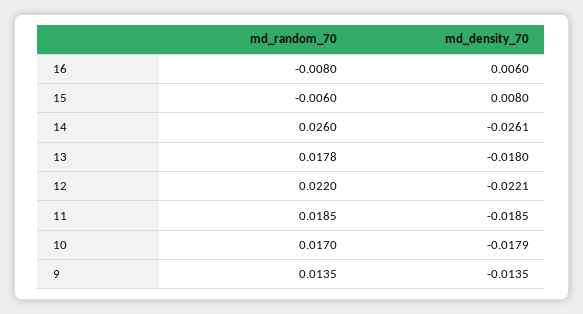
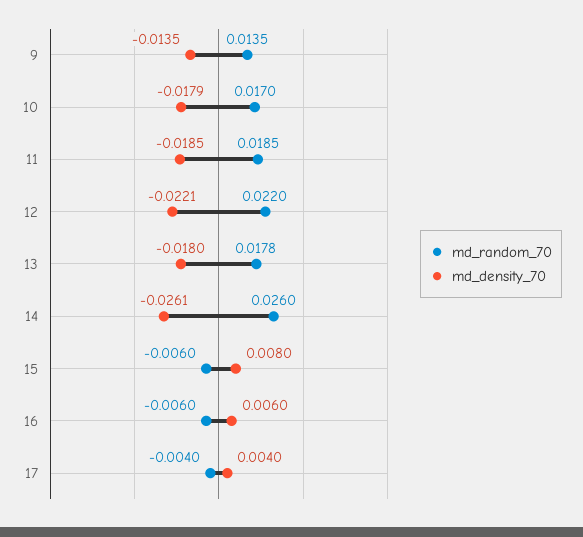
  {
    "md_random_70": {
-     "16": -0.008,
+     "16": -0.006,
      "15": -0.006,
      "14": 0.026,
      "13": 0.0178,
      "12": 0.022,
      "11": 0.0185,
      "10": 0.017,
-     "9": 0.0135
+     "9": 0.0135,
+     "17": -0.004
    },
    "md_density_70": {
      "16": 0.006,
      "15": 0.008,
      "14": -0.0261,
      "13": -0.018,
      "12": -0.0221,
      "11": -0.0185,
      "10": -0.0179,
-     "9": -0.0135
+     "9": -0.0135,
+     "17": 0.004
    }
  }

